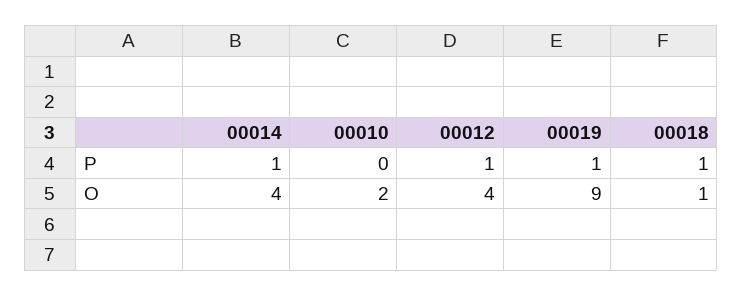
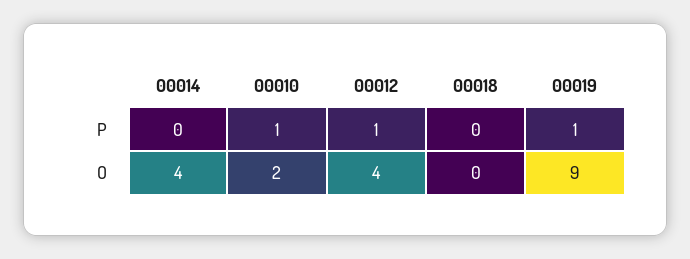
  {
    "00014": {
-     "P": 1,
+     "P": 0,
      "O": 4
    },
    "00010": {
-     "P": 0,
+     "P": 1,
      "O": 2
    },
    "00012": {
      "P": 1,
      "O": 4
    },
    "00019": {
      "P": 1,
      "O": 9
    },
    "00018": {
-     "P": 1,
+     "P": 0,
-     "O": 1
+     "O": 0
    }
  }

